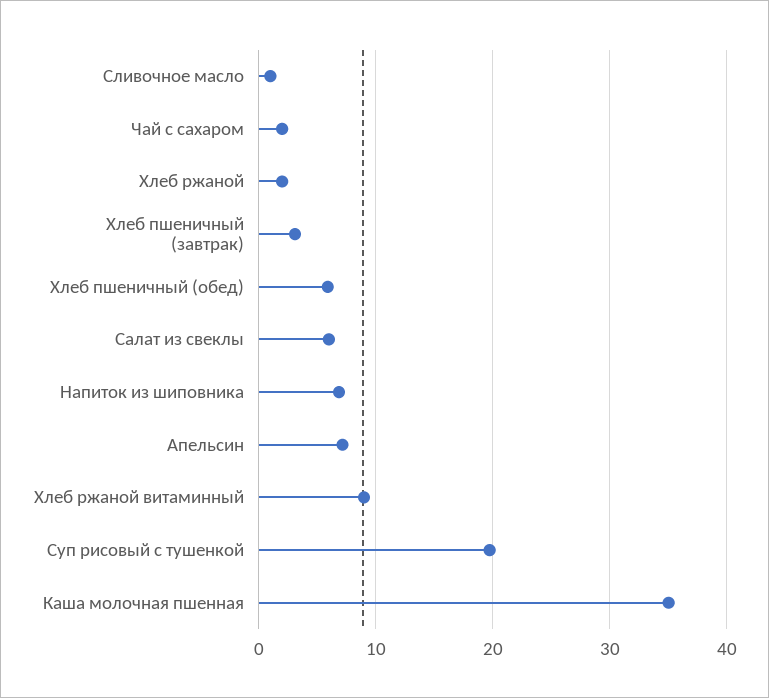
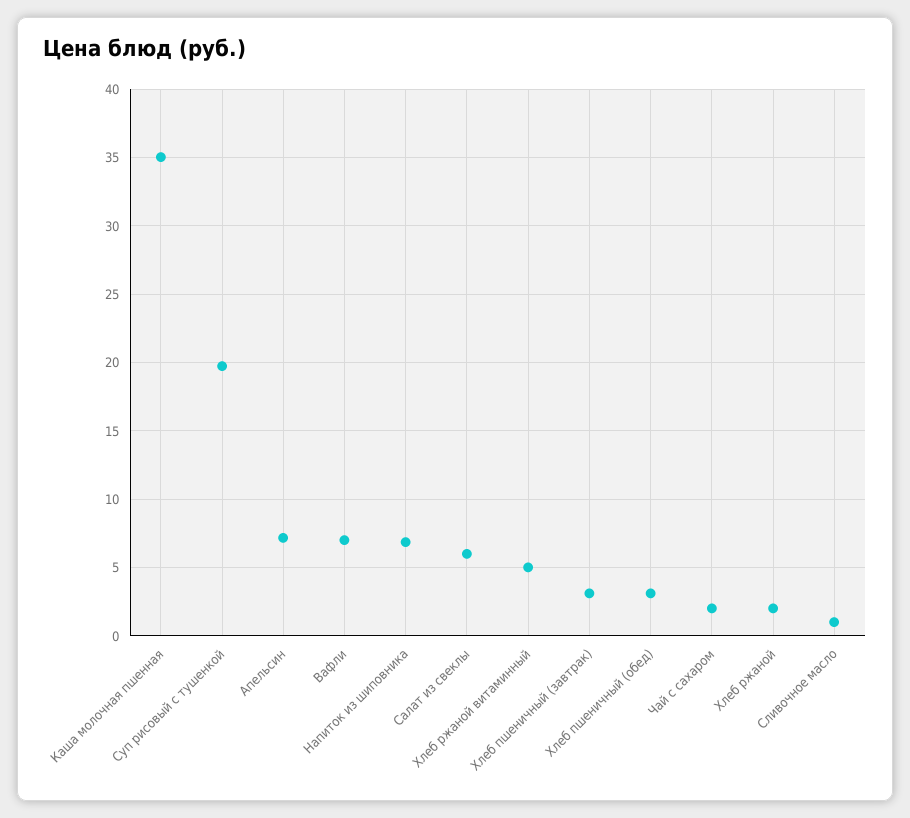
  {
    "Сливочное масло": 1,
    "Чай с сахаром": 2,
    "Хлеб ржаной": 2,
    "Хлеб пшеничный (завтрак)": 3,
-   "Хлеб пшеничный (обед)": 6,
+   "Хлеб пшеничный (обед)": 3,
    "Салат из свеклы": 6,
    "Напиток из шиповника": 7,
    "Апельсин": 7,
-   "Хлеб ржаной витаминный": 9,
+   "Хлеб ржаной витаминный": 5,
    "Суп рисовый с тушенкой": 19.5,
-   "Каша молочная пшенная": 35
+   "Каша молочная пшенная": 35,
+   "Вафли": 7
  }

